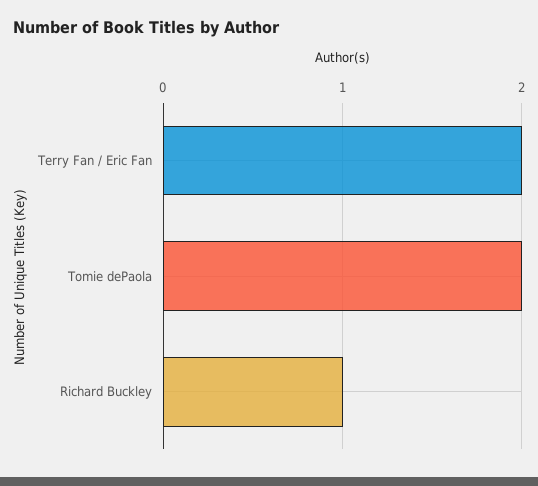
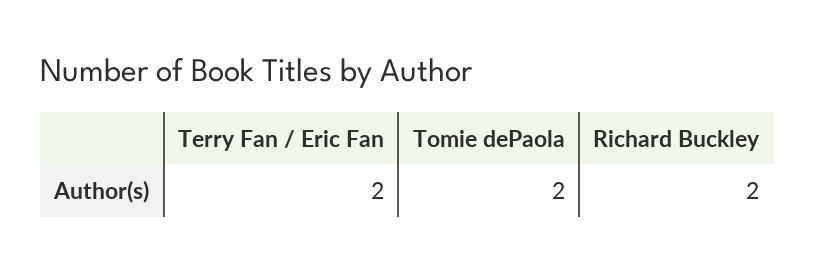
  {
    "Terry Fan / Eric Fan": 2,
    "Tomie dePaola": 2,
-   "Richard Buckley": 1
+   "Richard Buckley": 2
  }

